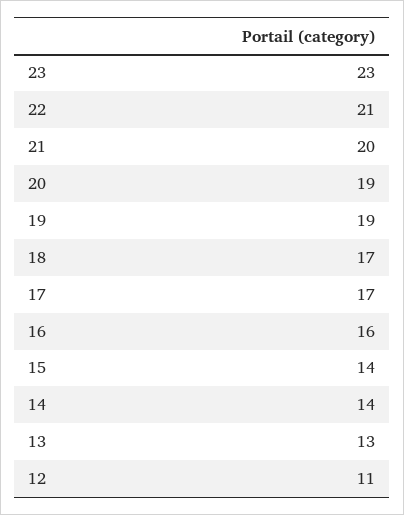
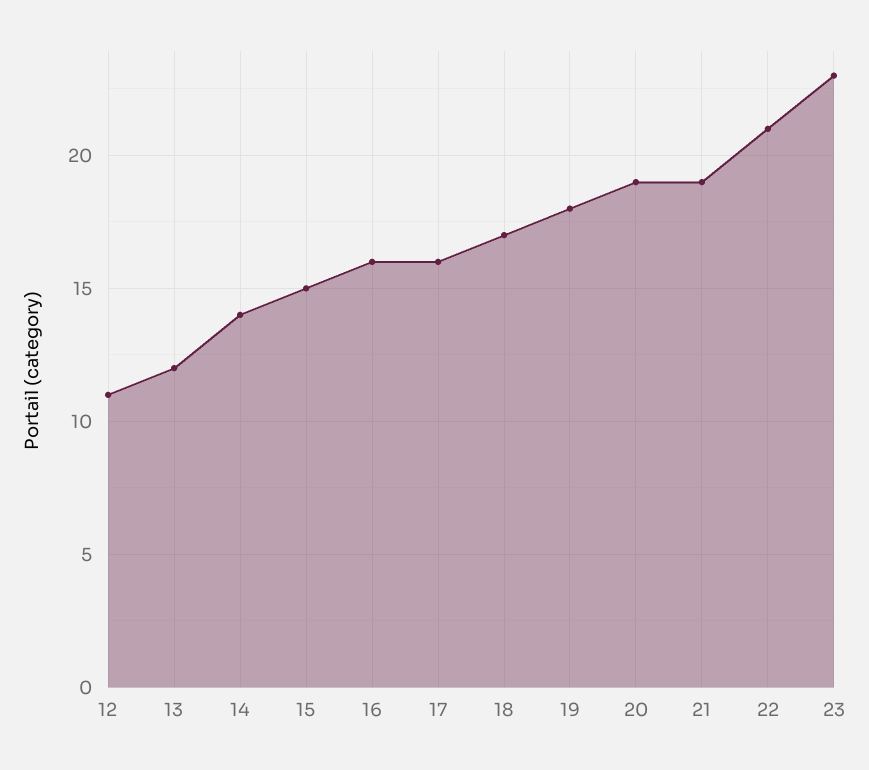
  {
    "23": 23,
    "22": 21,
-   "21": 20,
+   "21": 19,
    "20": 19,
-   "19": 19,
+   "19": 18,
    "18": 17,
-   "17": 17,
+   "17": 16,
    "16": 16,
-   "15": 14,
+   "15": 15,
    "14": 14,
-   "13": 13,
+   "13": 12,
    "12": 11
  }

